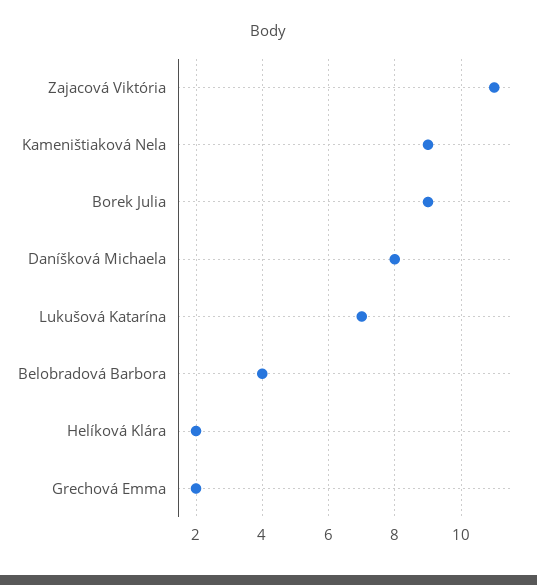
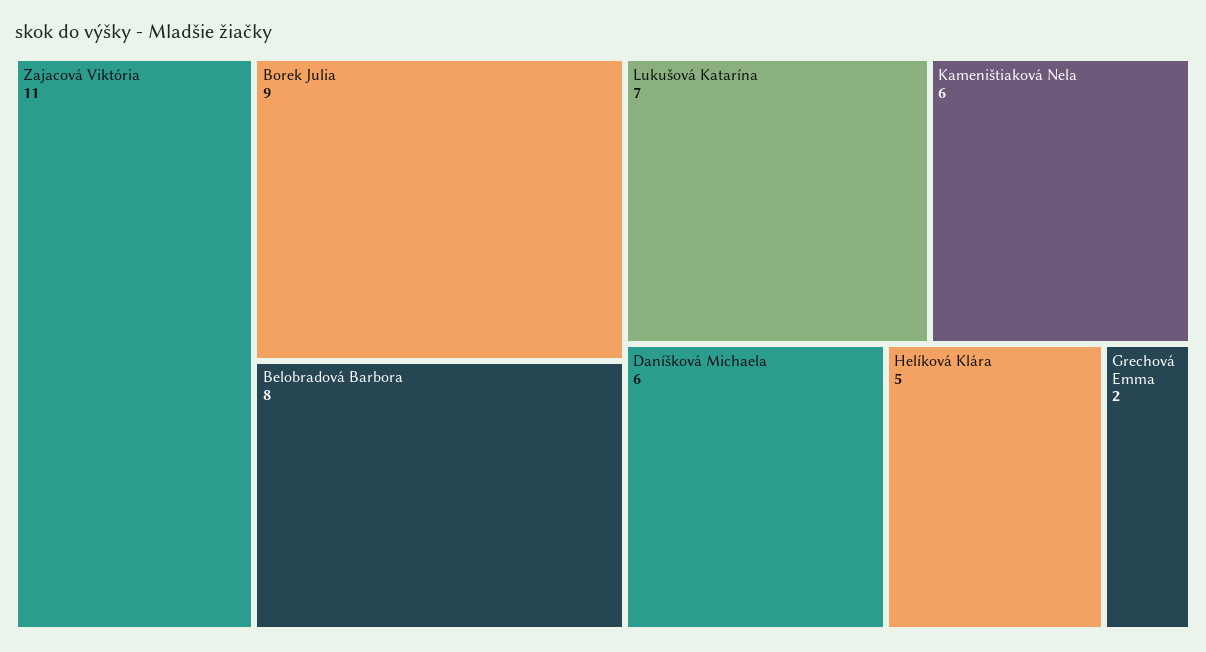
  {
    "Zajacová Viktória": 11,
-   "Kameništiaková Nela": 9,
+   "Kameništiaková Nela": 6,
    "Borek Julia": 9,
-   "Daníšková Michaela": 8,
+   "Daníšková Michaela": 6,
    "Lukušová Katarína": 7,
-   "Belobradová Barbora": 4,
+   "Belobradová Barbora": 8,
-   "Helíková Klára": 2,
+   "Helíková Klára": 5,
    "Grechová Emma": 2
  }

